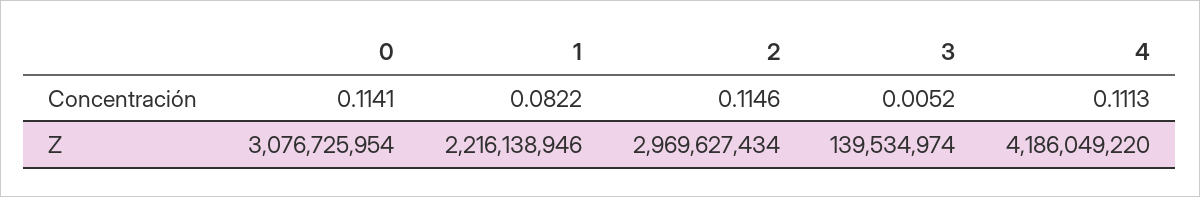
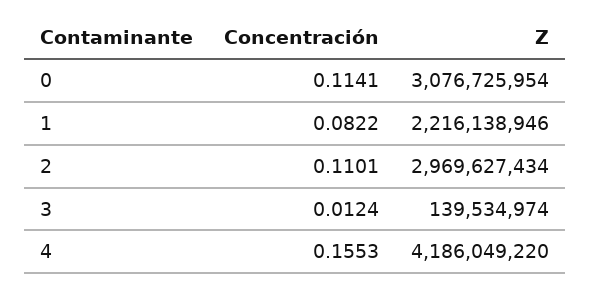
  {
    "0": {
      "Concentración": 0.1141,
      "Z": 3076725954
    },
    "1": {
      "Concentración": 0.0822,
      "Z": 2216138946
    },
    "2": {
-     "Concentración": 0.1146,
+     "Concentración": 0.1101,
      "Z": 2969627434
    },
    "3": {
-     "Concentración": 0.0052,
+     "Concentración": 0.0124,
      "Z": 139534974
    },
    "4": {
-     "Concentración": 0.1113,
+     "Concentración": 0.1553,
      "Z": 4186049220
    }
  }

